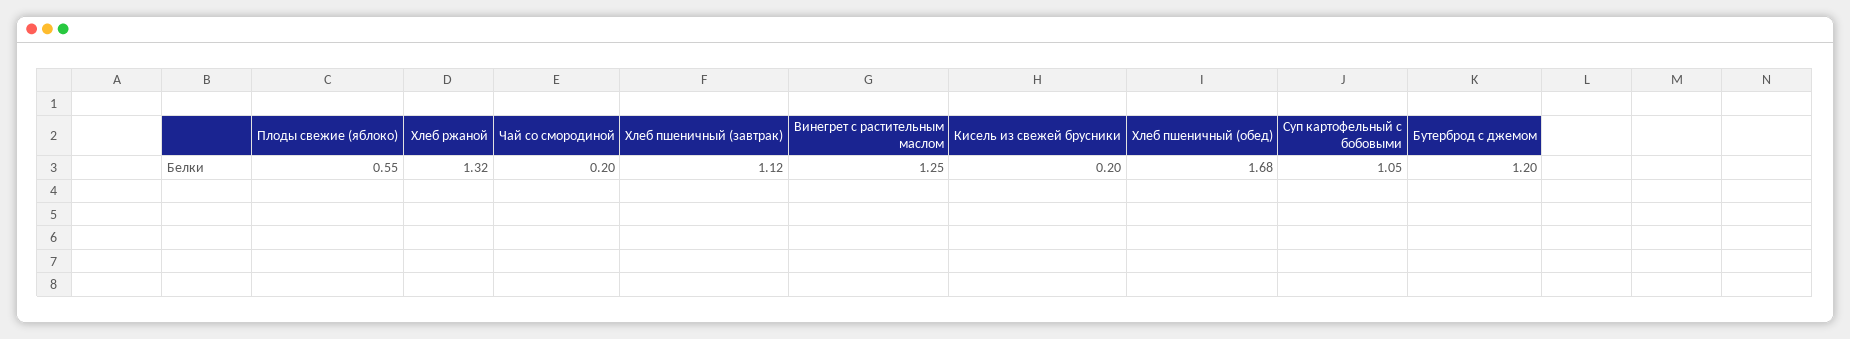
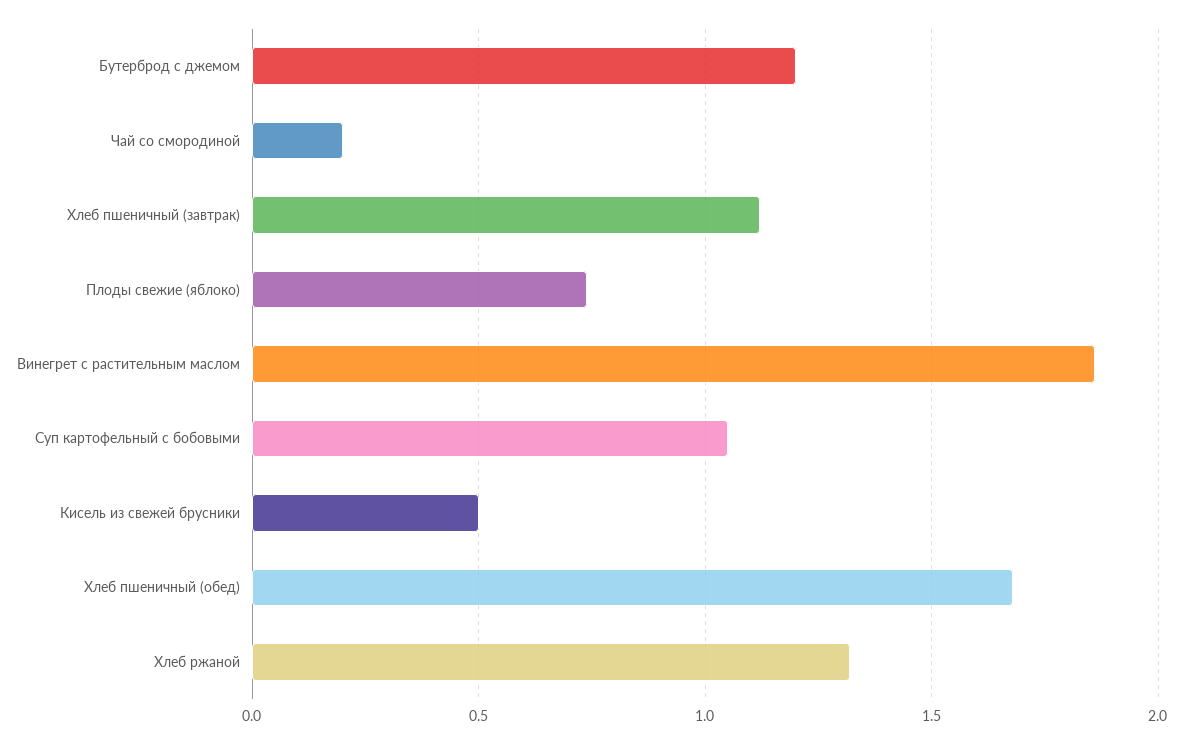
  {
-   "Плоды свежие (яблоко)": 0.55,
+   "Плоды свежие (яблоко)": 0.75,
    "Хлеб ржаной": 1.32,
    "Чай со смородиной": 0.2,
    "Хлеб пшеничный (завтрак)": 1.12,
-   "Винегрет с растительным маслом": 1.25,
+   "Винегрет с растительным маслом": 1.85,
-   "Кисель из свежей брусники": 0.2,
+   "Кисель из свежей брусники": 0.5,
    "Хлеб пшеничный (обед)": 1.68,
    "Суп картофельный с бобовыми": 1.05,
    "Бутерброд с джемом": 1.2
  }

